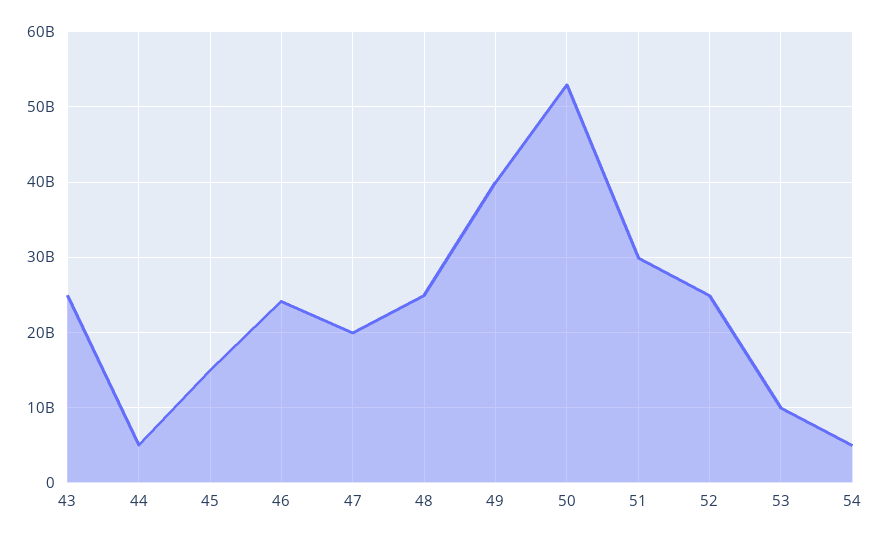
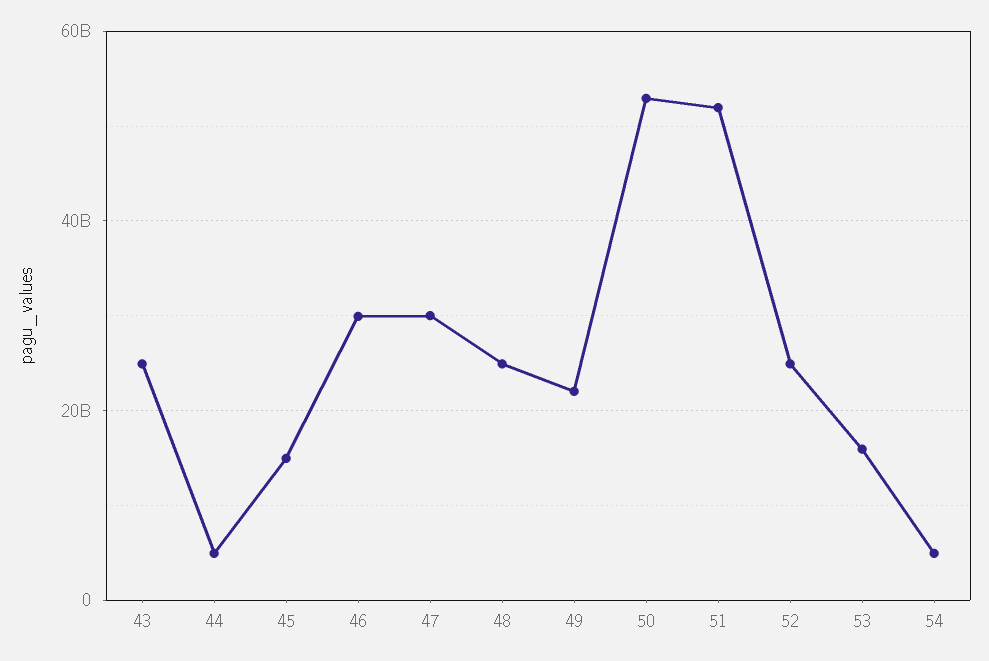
  {
    "43": 25000000000,
    "44": 5000000000,
    "45": 15000000000,
-   "46": 24000000000,
+   "46": 30000000000,
-   "47": 20000000000,
+   "47": 30000000000,
    "48": 25000000000,
-   "49": 40000000000,
+   "49": 22000000000,
    "50": 53000000000,
-   "51": 30000000000,
+   "51": 52000000000,
    "52": 25000000000,
-   "53": 10000000000,
+   "53": 16000000000,
    "54": 5000000000
  }

